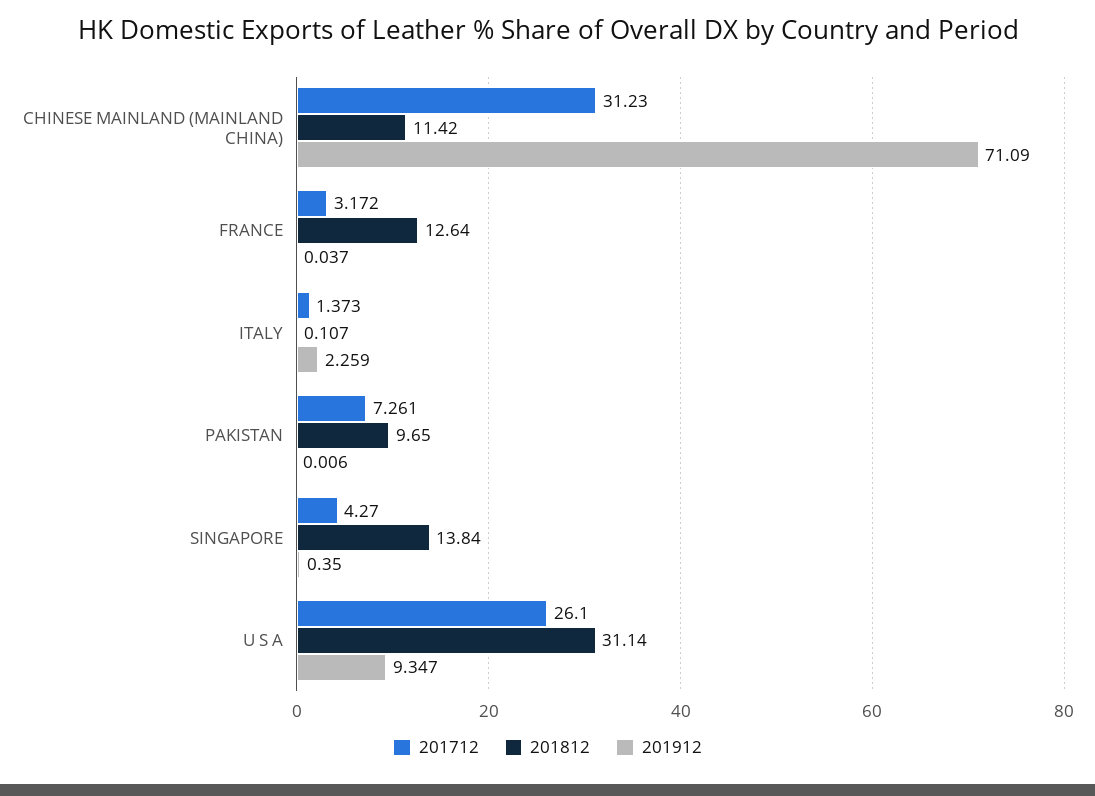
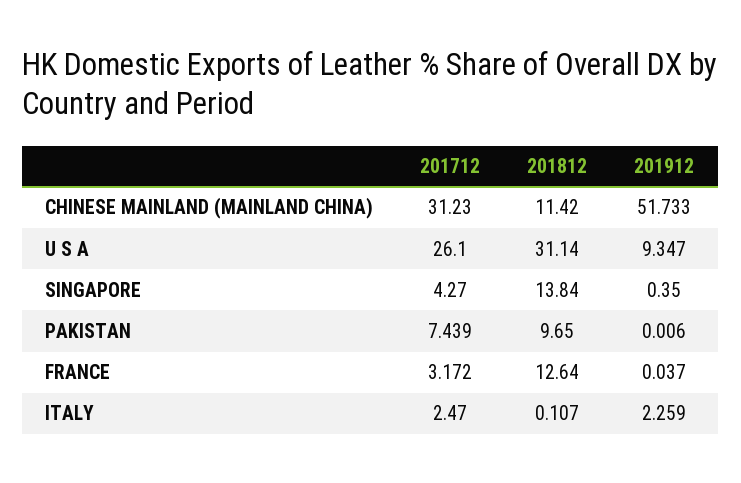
  {
    "201712": {
      "CHINESE MAINLAND (MAINLAND CHINA)": 31.23,
      "FRANCE": 3.172,
-     "ITALY": 1.373,
+     "ITALY": 2.47,
-     "PAKISTAN": 7.261,
+     "PAKISTAN": 7.439,
      "SINGAPORE": 4.27,
      "U S A": 26.1
    },
    "201812": {
      "CHINESE MAINLAND (MAINLAND CHINA)": 11.42,
      "FRANCE": 12.64,
      "ITALY": 0.107,
      "PAKISTAN": 9.65,
      "SINGAPORE": 13.84,
      "U S A": 31.14
    },
    "201912": {
-     "CHINESE MAINLAND (MAINLAND CHINA)": 71.09,
+     "CHINESE MAINLAND (MAINLAND CHINA)": 51.733,
      "FRANCE": 0.037,
      "ITALY": 2.259,
      "PAKISTAN": 0.006,
      "SINGAPORE": 0.35,
      "U S A": 9.347
    }
  }

